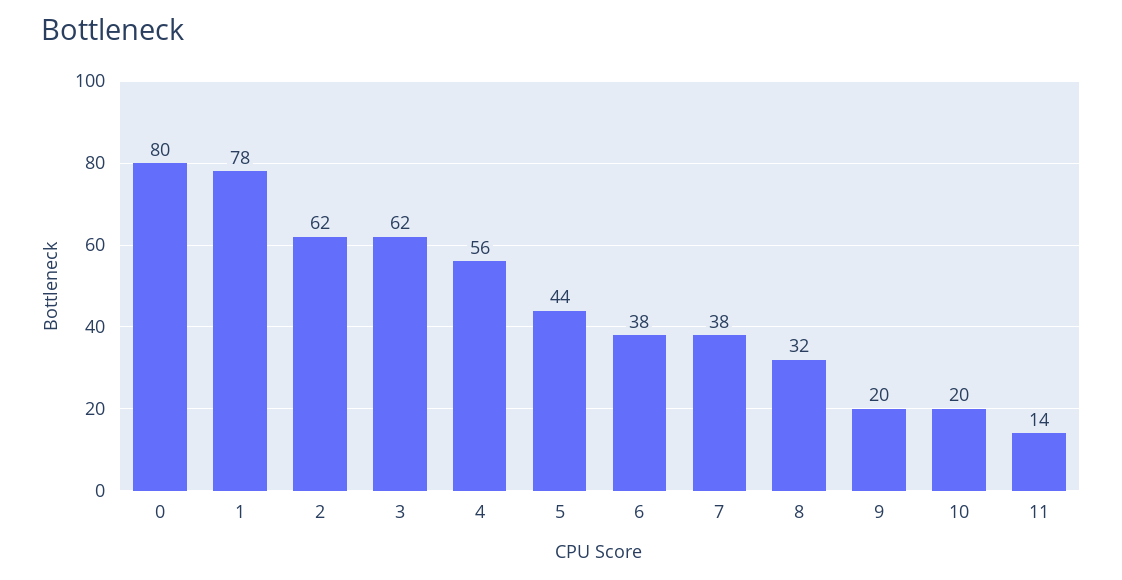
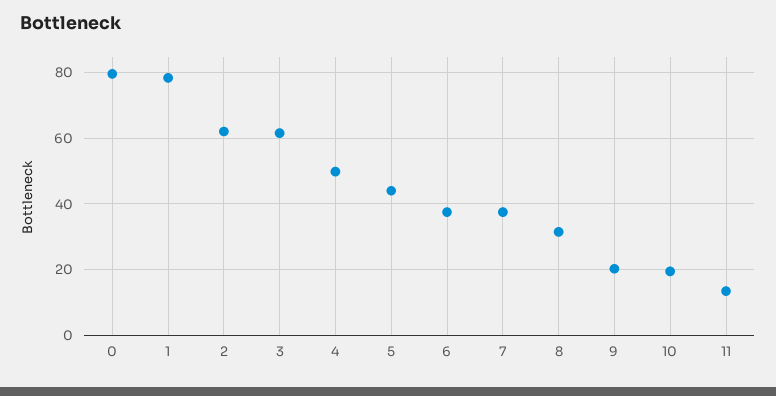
  {
    "0": 80,
    "1": 78,
    "2": 62,
    "3": 62,
-   "4": 56,
+   "4": 50,
    "5": 44,
    "6": 38,
    "7": 38,
    "8": 32,
    "9": 20,
    "10": 20,
    "11": 14
  }

